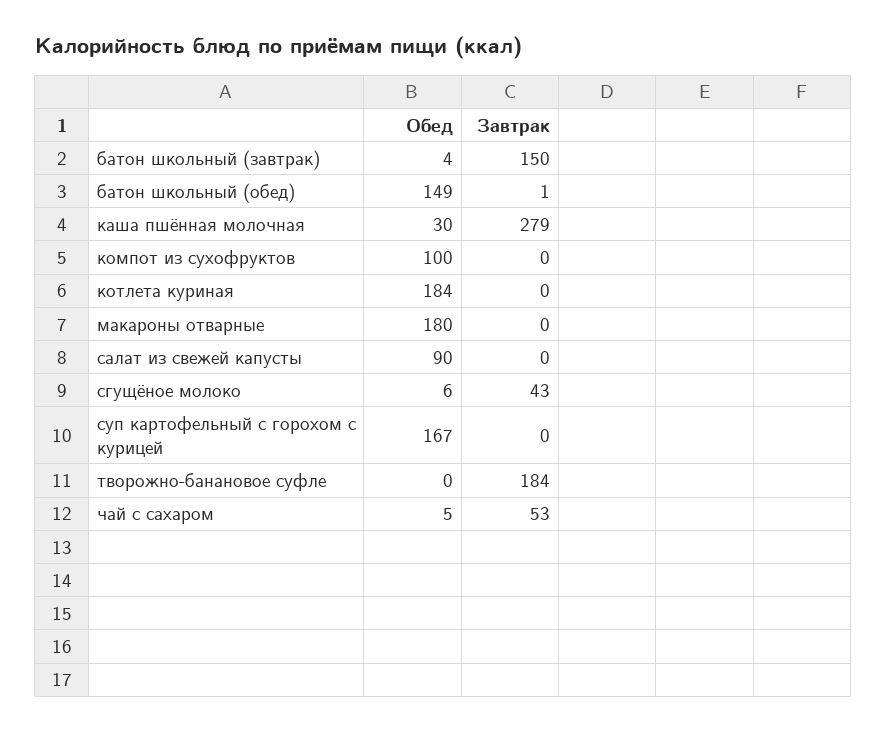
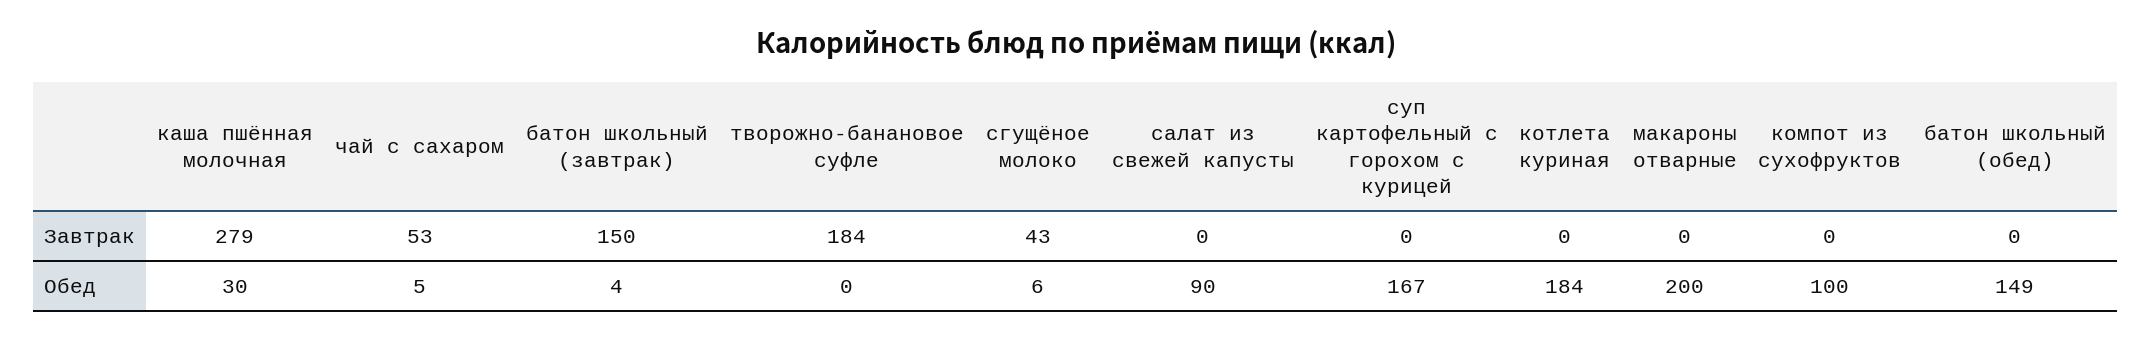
  {
    "Обед": {
      "батон школьный (завтрак)": 4,
      "батон школьный (обед)": 149,
      "каша пшённая молочная": 30,
      "компот из сухофруктов": 100,
      "котлета куриная": 184,
-     "макароны отварные": 180,
+     "макароны отварные": 200,
      "салат из свежей капусты": 90,
      "сгущёное молоко": 6,
      "суп картофельный с горохом с курицей": 167,
      "творожно-банановое суфле": 0,
      "чай с сахаром": 5
    },
    "Завтрак": {
      "батон школьный (завтрак)": 150,
-     "батон школьный (обед)": 1,
+     "батон школьный (обед)": 0,
      "каша пшённая молочная": 279,
      "компот из сухофруктов": 0,
      "котлета куриная": 0,
      "макароны отварные": 0,
      "салат из свежей капусты": 0,
      "сгущёное молоко": 43,
      "суп картофельный с горохом с курицей": 0,
      "творожно-банановое суфле": 184,
      "чай с сахаром": 53
    }
  }

